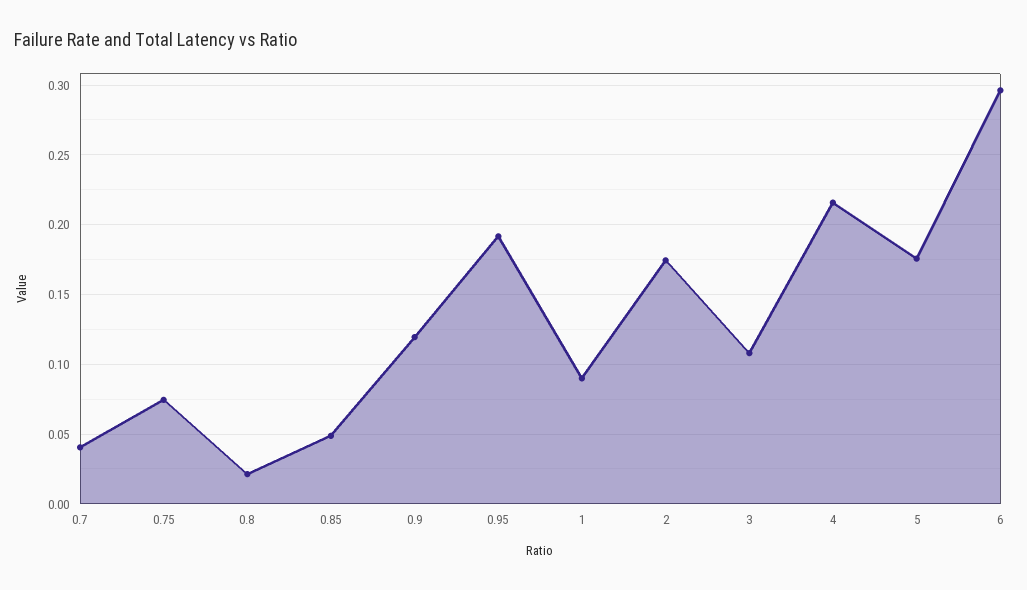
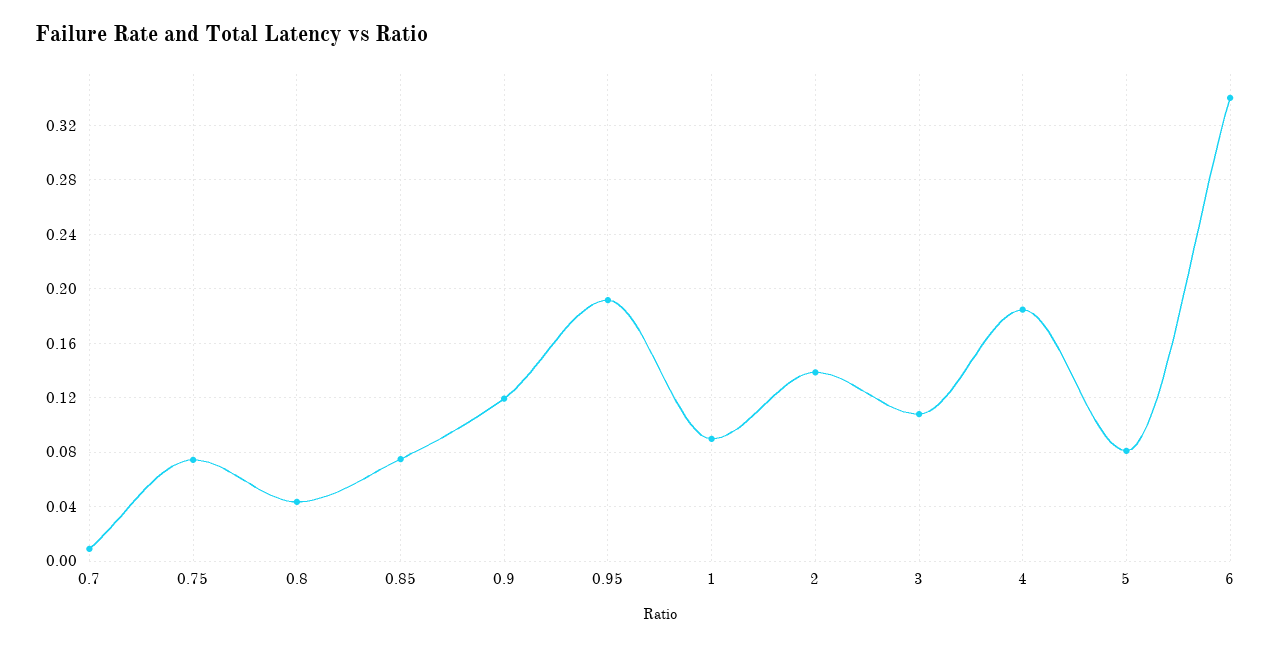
  {
-   "0.7": 0.04,
+   "0.7": 0.01,
    "0.75": 0.075,
-   "0.8": 0.02,
+   "0.8": 0.045,
-   "0.85": 0.05,
+   "0.85": 0.075,
    "0.9": 0.12,
    "0.95": 0.19,
    "1": 0.09,
-   "2": 0.175,
+   "2": 0.14,
    "3": 0.11,
-   "4": 0.215,
+   "4": 0.185,
-   "5": 0.175,
+   "5": 0.08,
-   "6": 0.295
+   "6": 0.34
  }

